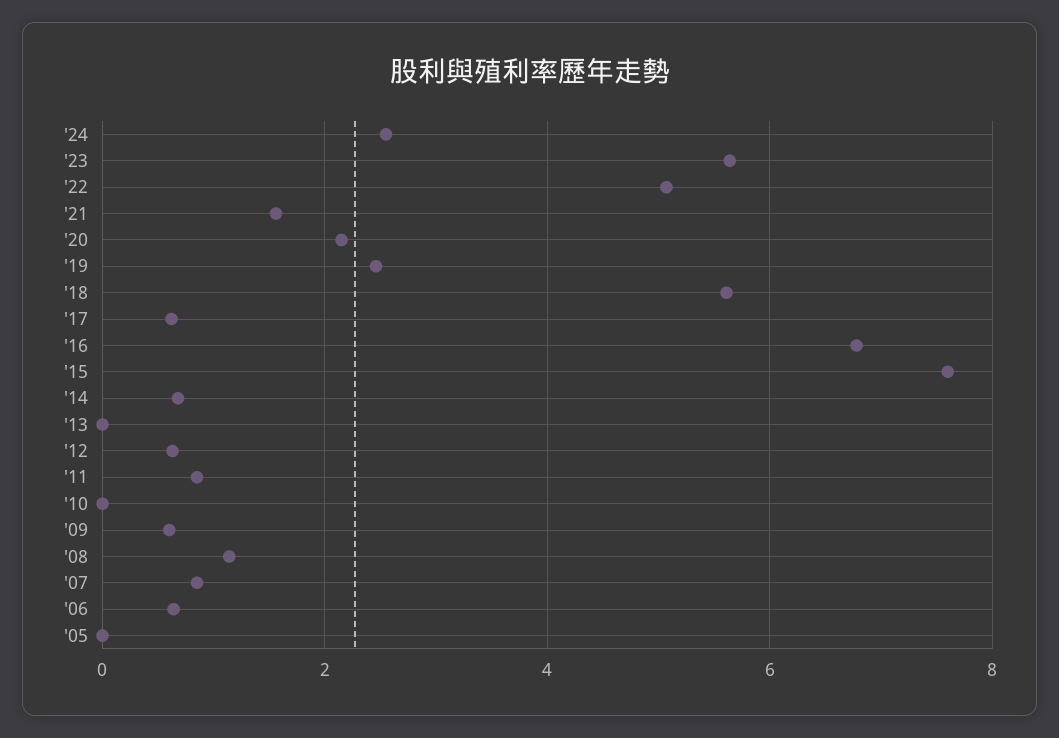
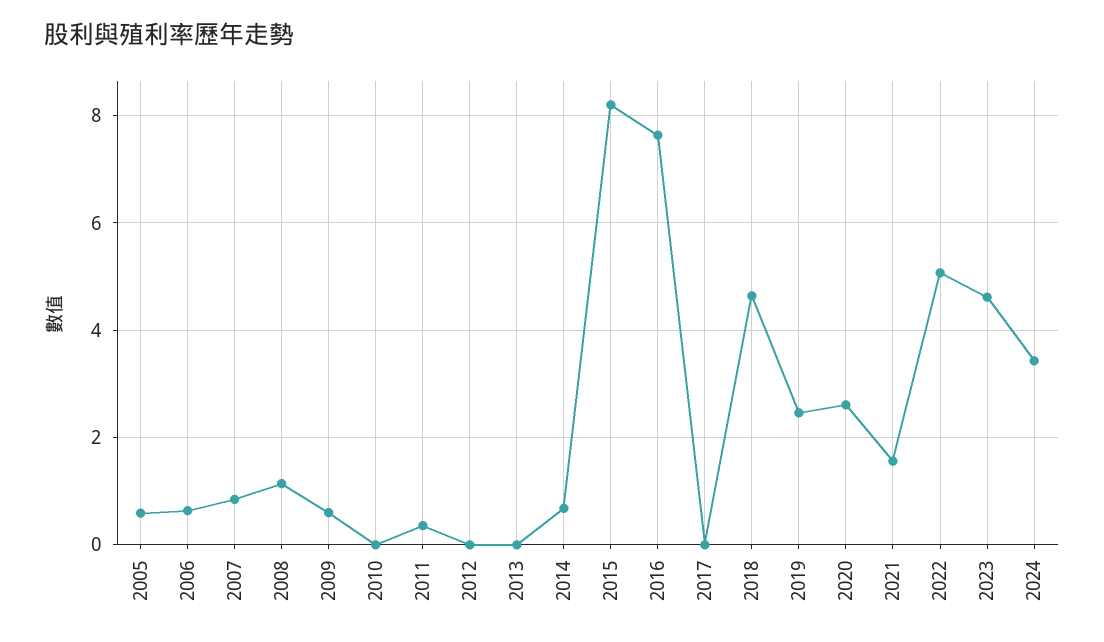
  {
-   "'24": 2.6,
+   "'24": 3.4,
-   "'23": 5.6,
+   "'23": 4.6,
    "'22": 5,
    "'21": 1.6,
-   "'20": 2.2,
+   "'20": 2.6,
    "'19": 2.4,
-   "'18": 5.6,
+   "'18": 4.6,
-   "'17": 0.6,
+   "'17": 0,
-   "'16": 6.8,
+   "'16": 7.6,
-   "'15": 7.6,
+   "'15": 8.2,
    "'14": 0.6,
    "'13": 0,
-   "'12": 0.6,
+   "'12": 0,
-   "'11": 0.8,
+   "'11": 0.4,
    "'10": 0,
    "'09": 0.6,
    "'08": 1.2,
    "'07": 0.8,
    "'06": 0.6,
-   "'05": 0
+   "'05": 0.6
  }

